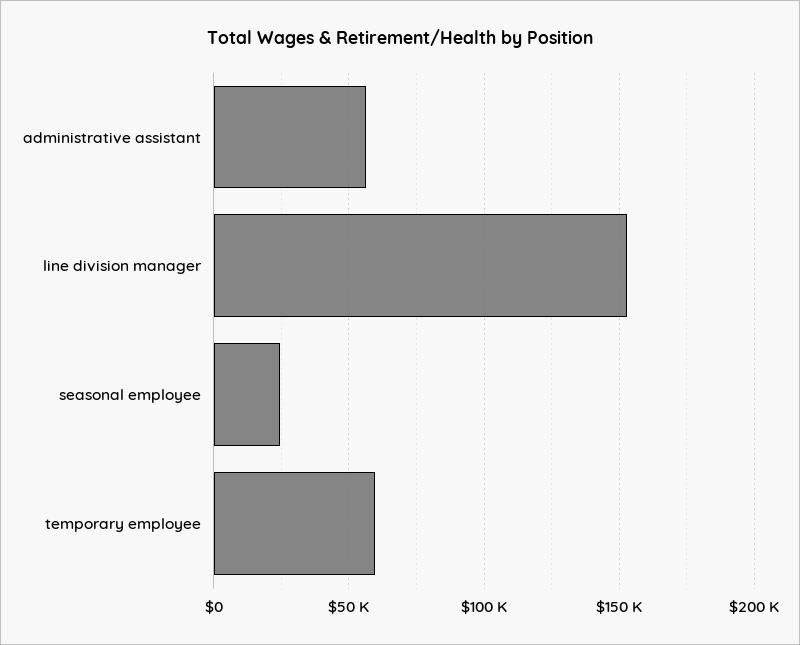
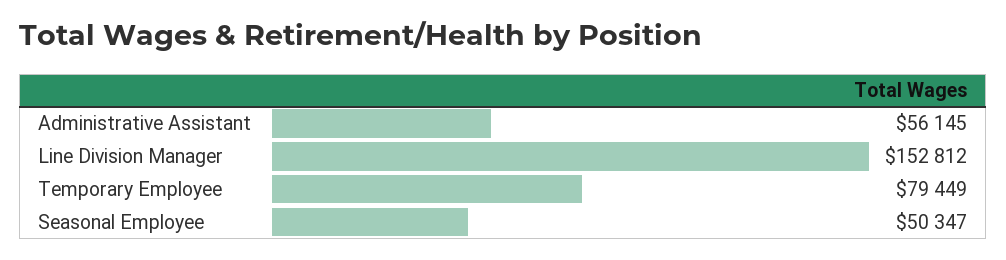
  {
    "administrative assistant": 56145,
    "line division manager": 152812,
-   "seasonal employee": 25000,
+   "seasonal employee": 50347,
-   "temporary employee": 60000
+   "temporary employee": 79449
  }

